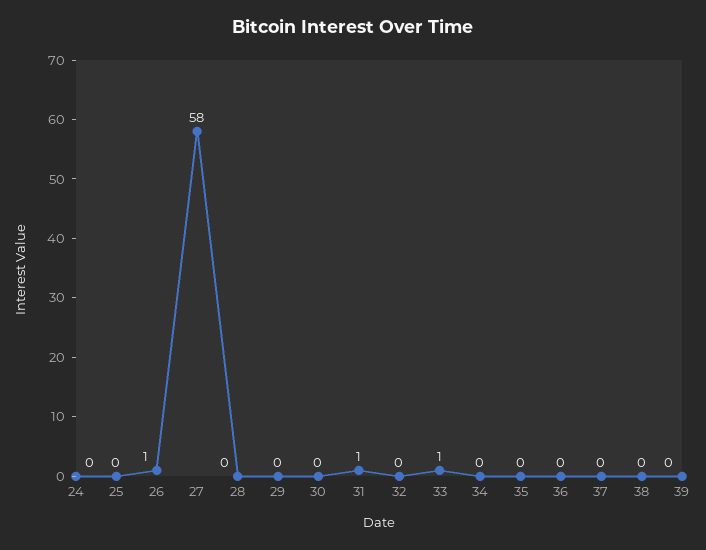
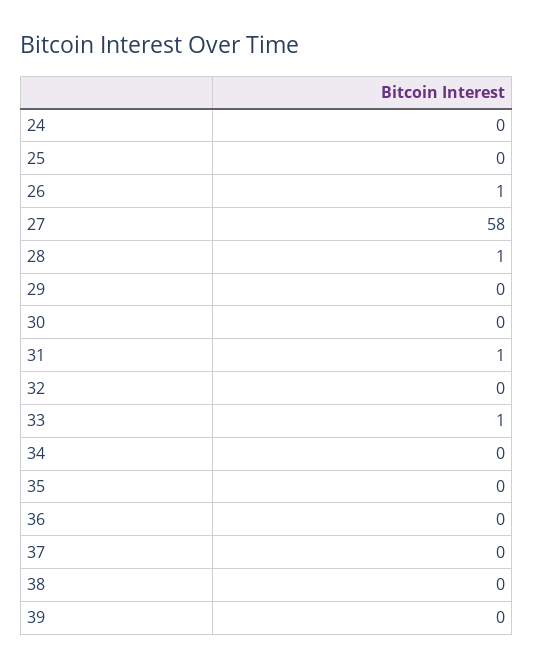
  {
    "24": 0,
    "25": 0,
    "26": 1,
    "27": 58,
-   "28": 0,
+   "28": 1,
    "29": 0,
    "30": 0,
    "31": 1,
    "32": 0,
    "33": 1,
    "34": 0,
    "35": 0,
    "36": 0,
    "37": 0,
    "38": 0,
    "39": 0
  }

